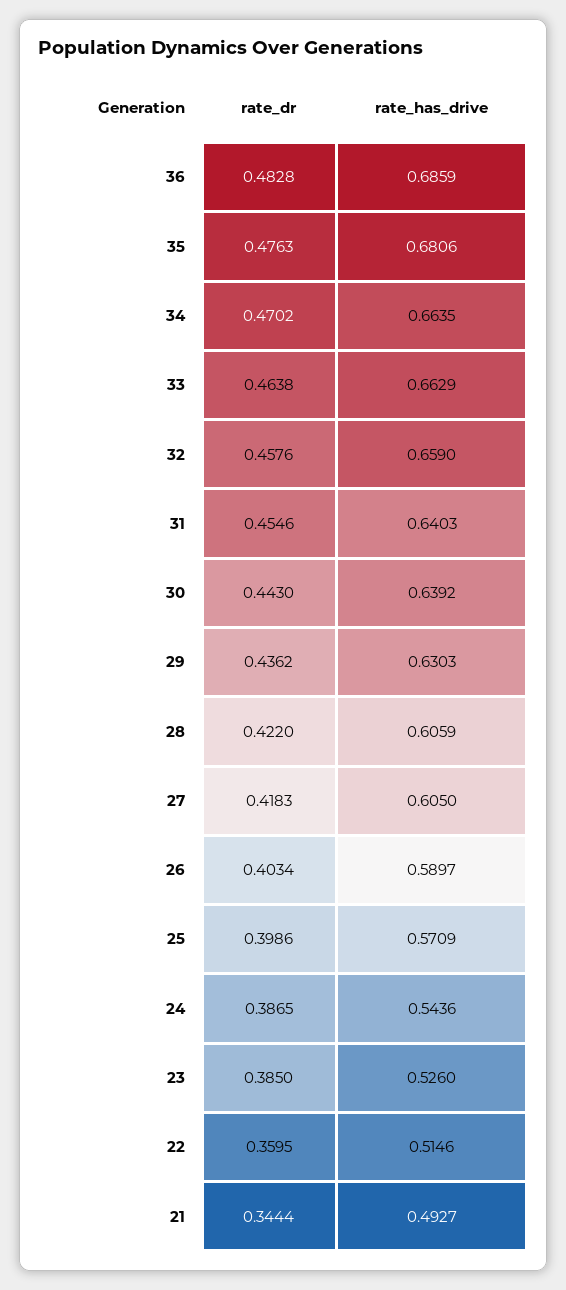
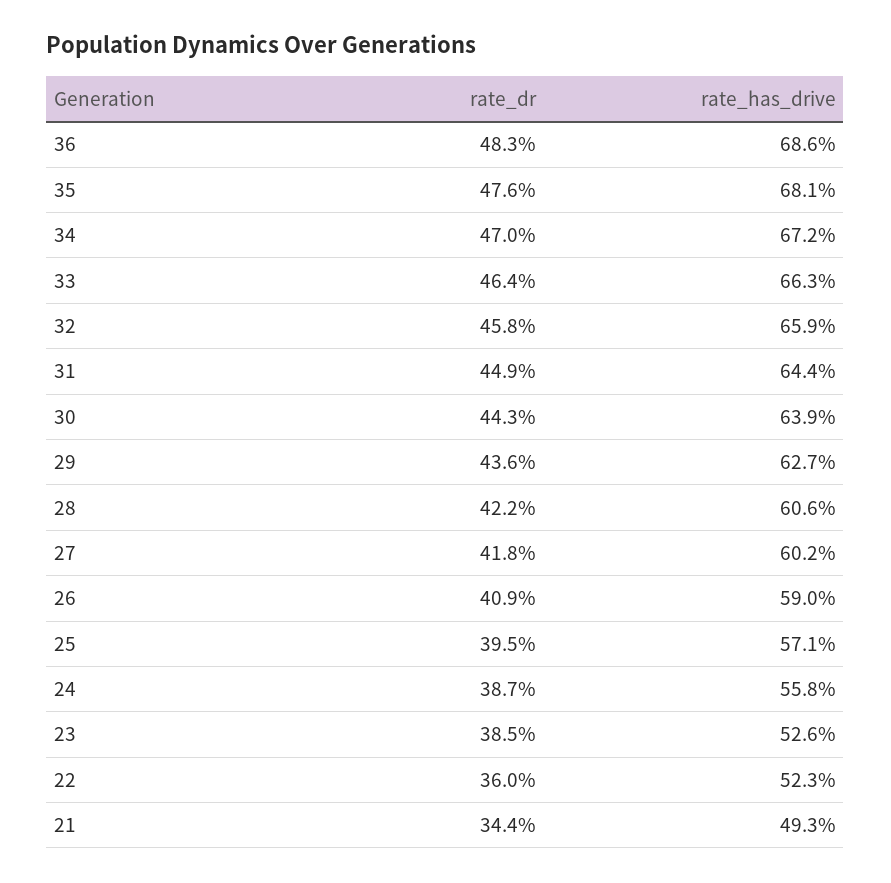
  {
    "rate_dr": {
      "36": 0.4828,
      "35": 0.4763,
      "34": 0.4702,
      "33": 0.4638,
      "32": 0.4576,
-     "31": 0.4546,
+     "31": 0.449,
      "30": 0.443,
      "29": 0.4362,
      "28": 0.422,
      "27": 0.4183,
-     "26": 0.4034,
+     "26": 0.409,
-     "25": 0.3986,
+     "25": 0.395,
      "24": 0.3865,
      "23": 0.385,
      "22": 0.3595,
      "21": 0.3444
    },
    "rate_has_drive": {
      "36": 0.6859,
      "35": 0.6806,
-     "34": 0.6635,
+     "34": 0.672,
      "33": 0.6629,
      "32": 0.659,
-     "31": 0.6403,
+     "31": 0.644,
      "30": 0.6392,
-     "29": 0.6303,
+     "29": 0.627,
      "28": 0.6059,
-     "27": 0.605,
+     "27": 0.602,
      "26": 0.5897,
      "25": 0.5709,
-     "24": 0.5436,
+     "24": 0.558,
      "23": 0.526,
-     "22": 0.5146,
+     "22": 0.523,
      "21": 0.4927
    }
  }

